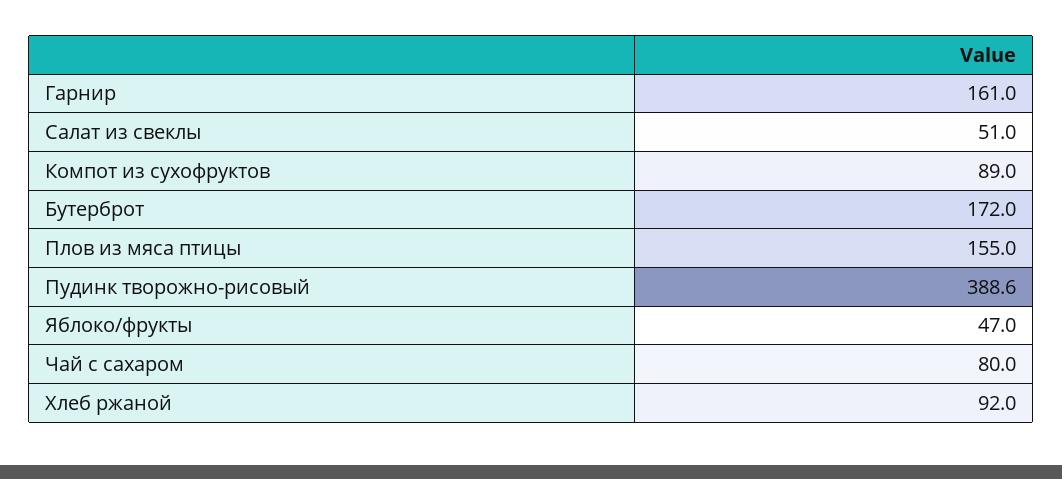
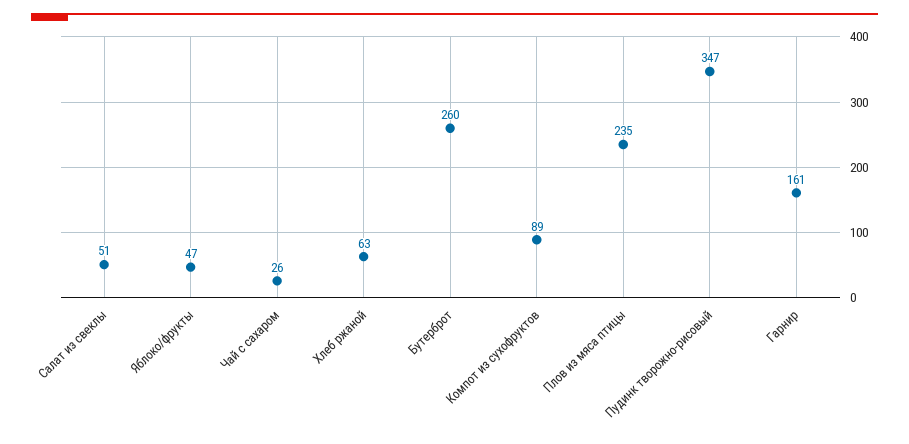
  {
    "Гарнир": 161,
    "Салат из свеклы": 51,
    "Компот из сухофруктов": 89,
-   "Бутерброт": 172,
+   "Бутерброт": 260,
-   "Плов из мяса птицы": 155,
+   "Плов из мяса птицы": 235,
-   "Пудинк творожно-рисовый": 388.6,
+   "Пудинк творожно-рисовый": 347,
    "Яблоко/фрукты": 47,
-   "Чай с сахаром": 80,
+   "Чай с сахаром": 26,
-   "Хлеб ржаной": 92
+   "Хлеб ржаной": 63
  }

